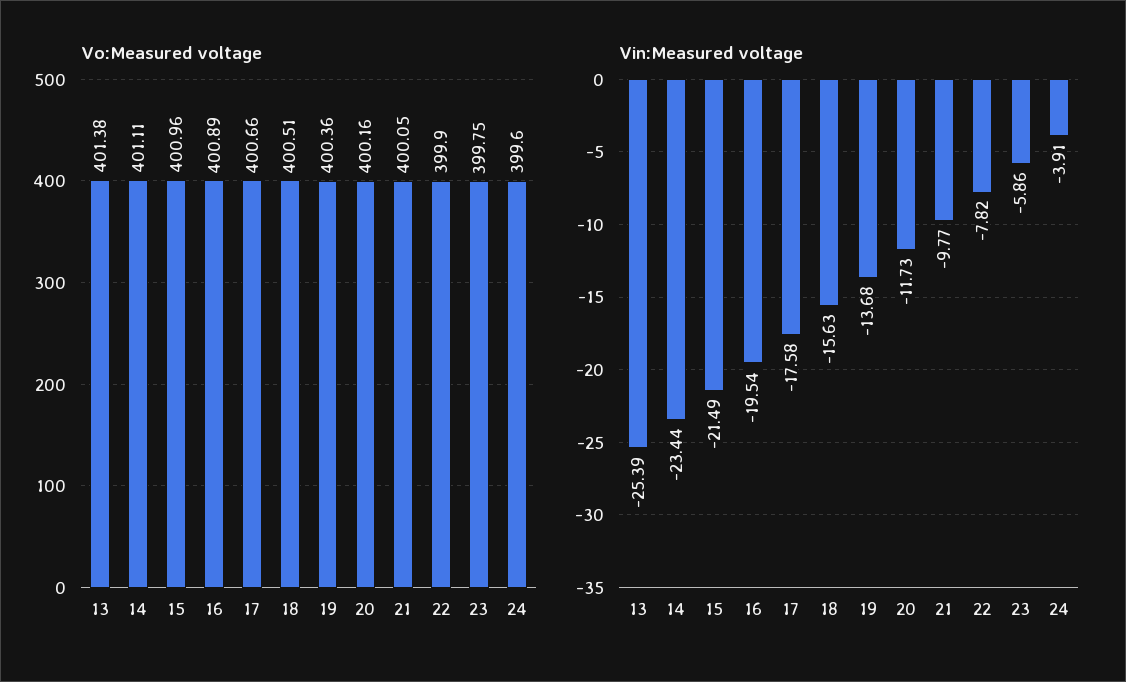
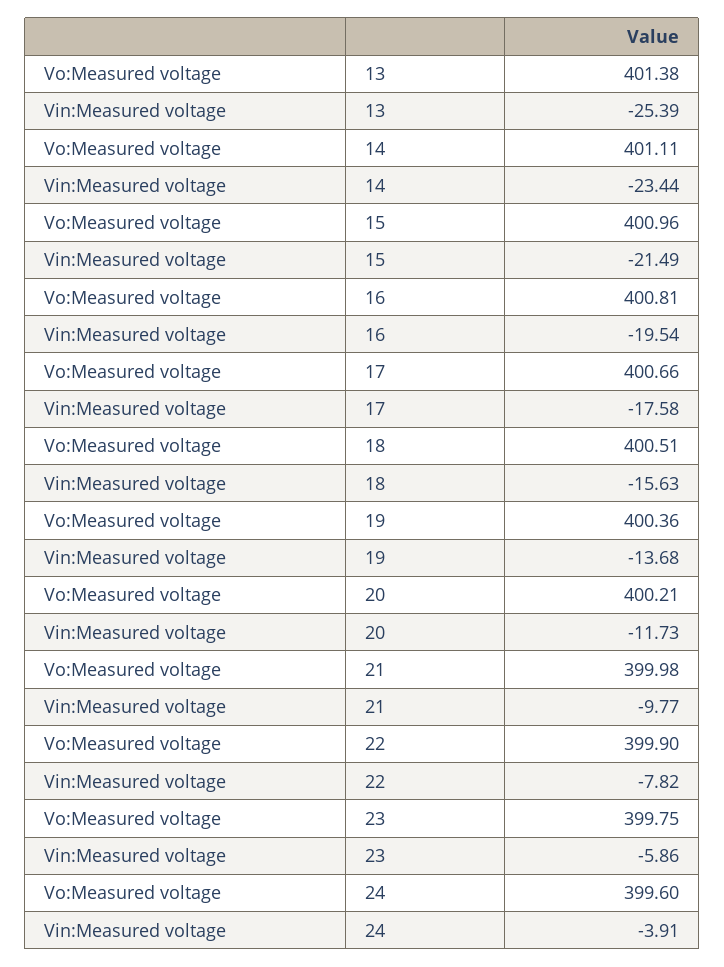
  {
    "Vo:Measured voltage": {
      "13": 401.38,
      "14": 401.11,
      "15": 400.96,
-     "16": 400.89,
+     "16": 400.81,
      "17": 400.66,
      "18": 400.51,
      "19": 400.36,
-     "20": 400.16,
+     "20": 400.21,
-     "21": 400.05,
+     "21": 399.98,
      "22": 399.9,
      "23": 399.75,
      "24": 399.6
    },
    "Vin:Measured voltage": {
      "13": -25.39,
      "14": -23.44,
      "15": -21.49,
      "16": -19.54,
      "17": -17.58,
      "18": -15.63,
      "19": -13.68,
      "20": -11.73,
      "21": -9.77,
      "22": -7.82,
      "23": -5.86,
      "24": -3.91
    }
  }

